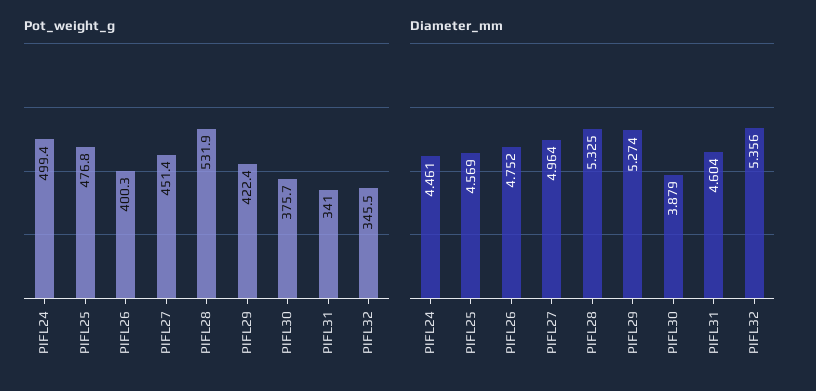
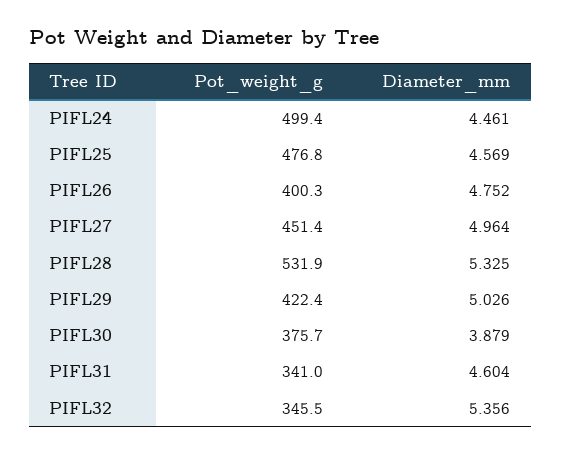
  {
    "Pot_weight_g": {
      "PIFL24": 499.4,
      "PIFL25": 476.8,
      "PIFL26": 400.3,
      "PIFL27": 451.4,
      "PIFL28": 531.9,
      "PIFL29": 422.4,
      "PIFL30": 375.7,
      "PIFL31": 341,
      "PIFL32": 345.5
    },
    "Diameter_mm": {
      "PIFL24": 4.461,
      "PIFL25": 4.569,
      "PIFL26": 4.752,
      "PIFL27": 4.964,
      "PIFL28": 5.325,
-     "PIFL29": 5.274,
+     "PIFL29": 5.026,
      "PIFL30": 3.879,
      "PIFL31": 4.604,
      "PIFL32": 5.356
    }
  }

